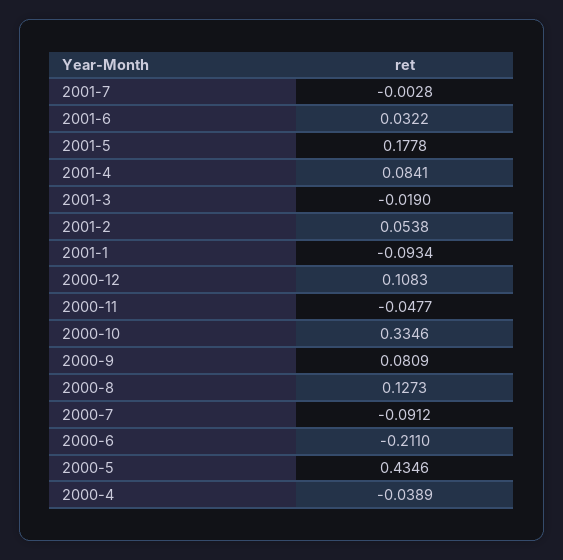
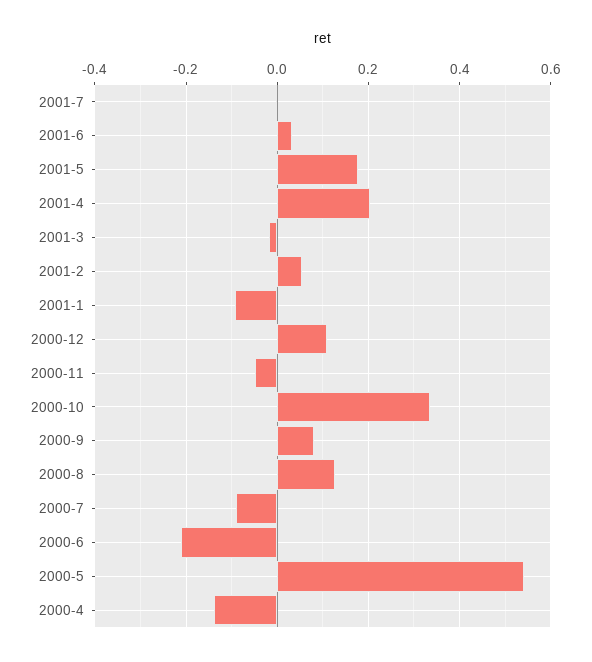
  {
    "2001-7": -0.0028,
    "2001-6": 0.0322,
    "2001-5": 0.1778,
-   "2001-4": 0.0841,
+   "2001-4": 0.2,
    "2001-3": -0.019,
    "2001-2": 0.0538,
    "2001-1": -0.0934,
    "2000-12": 0.1083,
    "2000-11": -0.0477,
    "2000-10": 0.3346,
    "2000-9": 0.0809,
    "2000-8": 0.1273,
    "2000-7": -0.0912,
    "2000-6": -0.211,
-   "2000-5": 0.4346,
+   "2000-5": 0.54,
-   "2000-4": -0.0389
+   "2000-4": -0.14
  }

